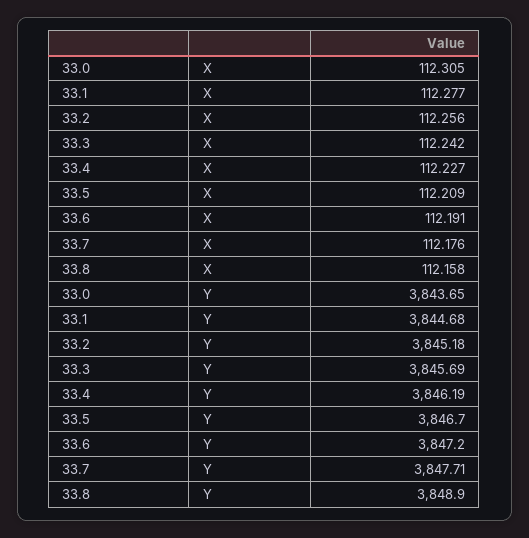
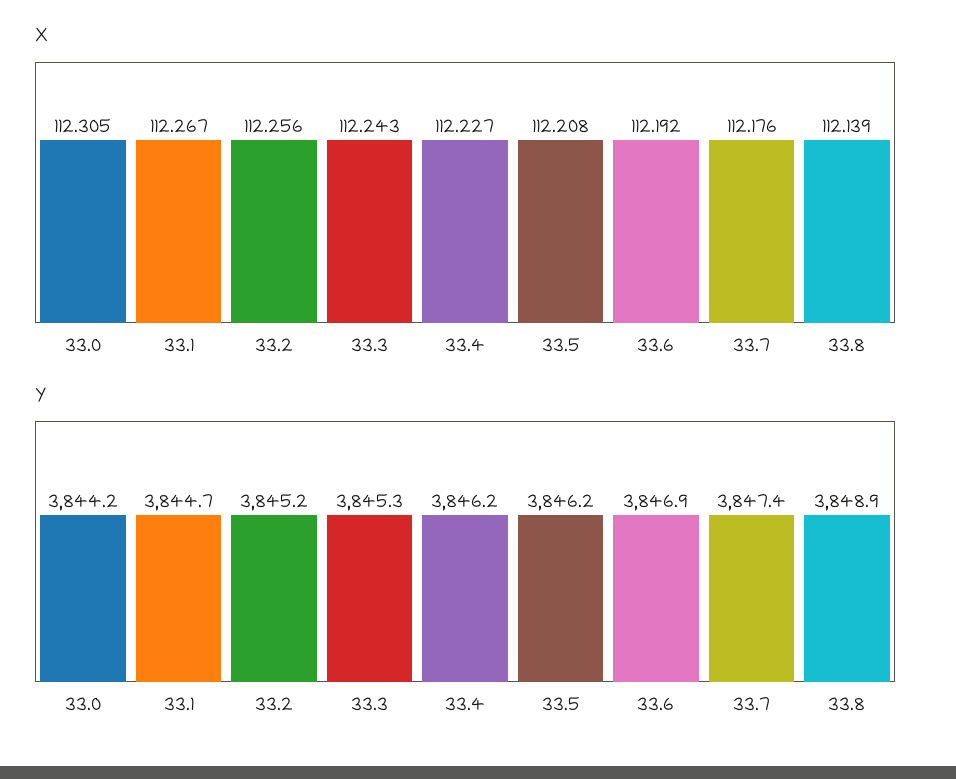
  {
    "X": {
      "33.0": 112.305,
-     "33.1": 112.277,
+     "33.1": 112.267,
      "33.2": 112.256,
-     "33.3": 112.242,
+     "33.3": 112.243,
      "33.4": 112.227,
-     "33.5": 112.209,
+     "33.5": 112.208,
-     "33.6": 112.191,
+     "33.6": 112.192,
      "33.7": 112.176,
-     "33.8": 112.158
+     "33.8": 112.139
    },
    "Y": {
-     "33.0": 3843.65,
+     "33.0": 3844.2,
      "33.1": 3844.68,
      "33.2": 3845.18,
-     "33.3": 3845.69,
+     "33.3": 3845.3,
      "33.4": 3846.19,
-     "33.5": 3846.7,
+     "33.5": 3846.2,
-     "33.6": 3847.2,
+     "33.6": 3846.9,
-     "33.7": 3847.71,
+     "33.7": 3847.4,
      "33.8": 3848.9
    }
  }

